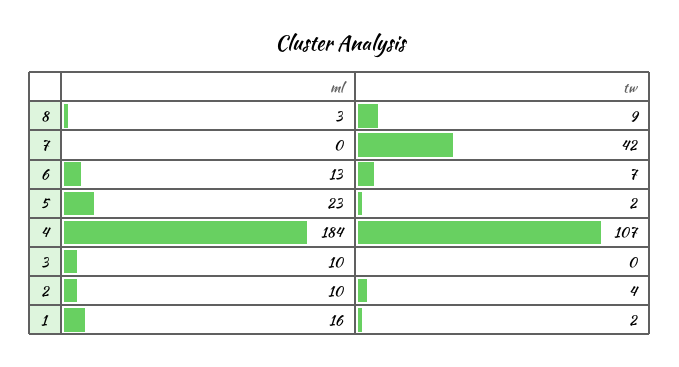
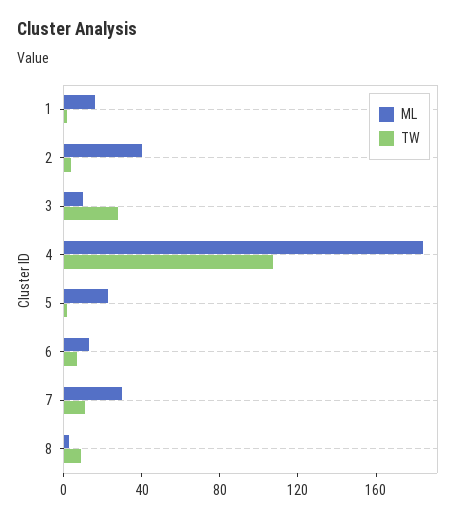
  {
    "ml": {
      "8": 3,
-     "7": 0,
+     "7": 30,
      "6": 13,
      "5": 23,
      "4": 184,
      "3": 10,
-     "2": 10,
+     "2": 40,
      "1": 16
    },
    "tw": {
      "8": 9,
-     "7": 42,
+     "7": 10,
      "6": 7,
      "5": 2,
      "4": 107,
-     "3": 0,
+     "3": 30,
      "2": 4,
      "1": 2
    }
  }

